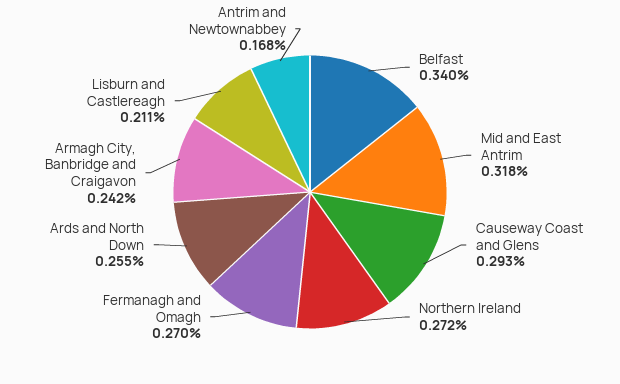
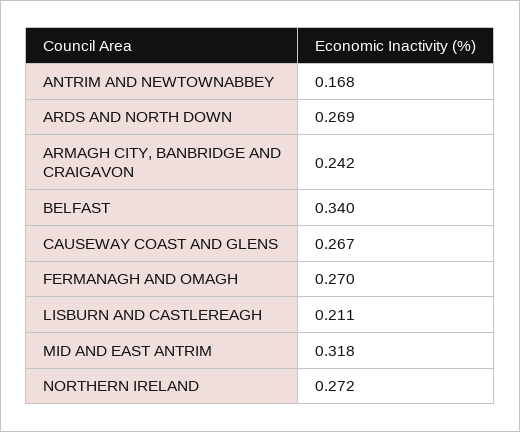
  {
    "Belfast": 0.34,
    "Mid and East Antrim": 0.318,
-   "Causeway Coast and Glens": 0.293,
+   "Causeway Coast and Glens": 0.267,
    "Northern Ireland": 0.272,
    "Fermanagh and Omagh": 0.27,
-   "Ards and North Down": 0.255,
+   "Ards and North Down": 0.269,
    "Armagh City, Banbridge and Craigavon": 0.242,
    "Lisburn and Castlereagh": 0.211,
    "Antrim and Newtownabbey": 0.168
  }

